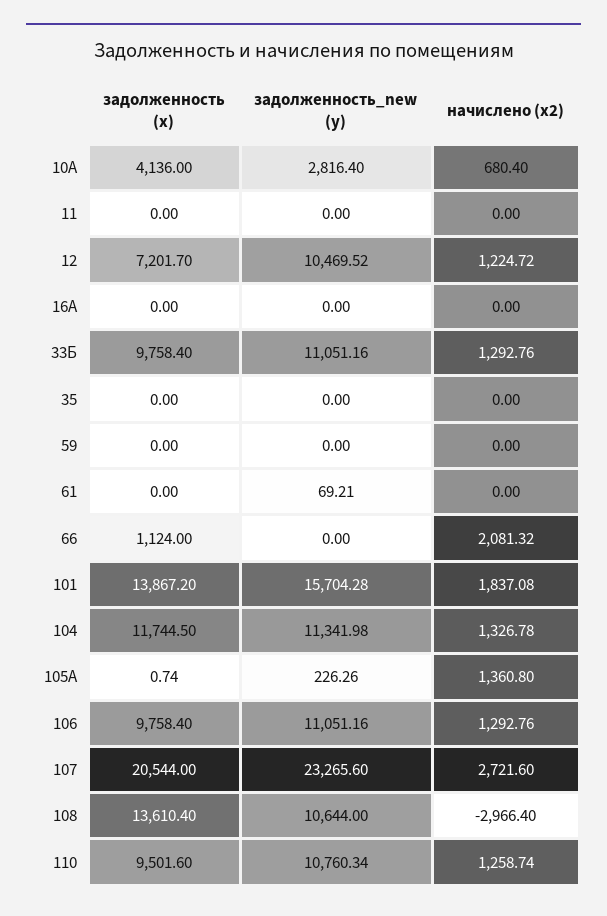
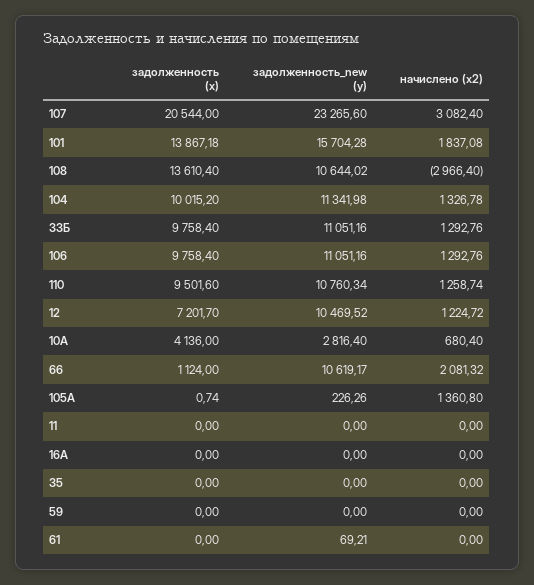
  {
    "задолженность (x)": {
      "10А": 4136,
      "11": 0,
      "12": 7201.7,
      "16А": 0,
      "33Б": 9758.4,
      "35": 0,
      "59": 0,
      "61": 0,
      "66": 1124,
-     "101": 13867.2,
+     "101": 13867.18,
-     "104": 11744.5,
+     "104": 10015.2,
      "105А": 0.74,
      "106": 9758.4,
      "107": 20544,
      "108": 13610.4,
      "110": 9501.6
    },
    "задолженность_new (y)": {
      "10А": 2816.4,
      "11": 0,
      "12": 10469.52,
      "16А": 0,
      "33Б": 11051.16,
      "35": 0,
      "59": 0,
      "61": 69.21,
-     "66": 0,
+     "66": 10619.17,
      "101": 15704.28,
      "104": 11341.98,
      "105А": 226.26,
      "106": 11051.16,
      "107": 23265.6,
-     "108": 10644,
+     "108": 10644.02,
      "110": 10760.34
    },
    "начислено (x2)": {
      "10А": 680.4,
      "11": 0,
      "12": 1224.72,
      "16А": 0,
      "33Б": 1292.76,
      "35": 0,
      "59": 0,
      "61": 0,
      "66": 2081.32,
      "101": 1837.08,
      "104": 1326.78,
      "105А": 1360.8,
      "106": 1292.76,
-     "107": 2721.6,
+     "107": 3082.4,
      "108": -2966.4,
      "110": 1258.74
    }
  }

